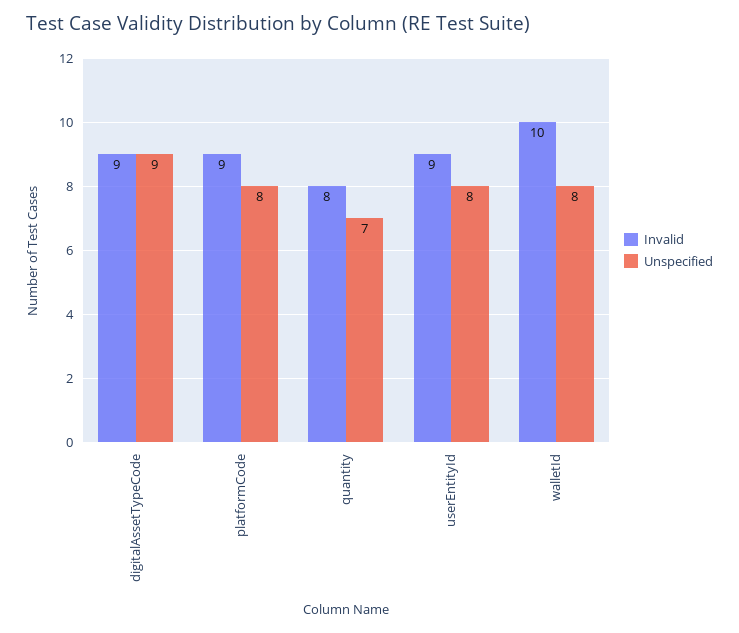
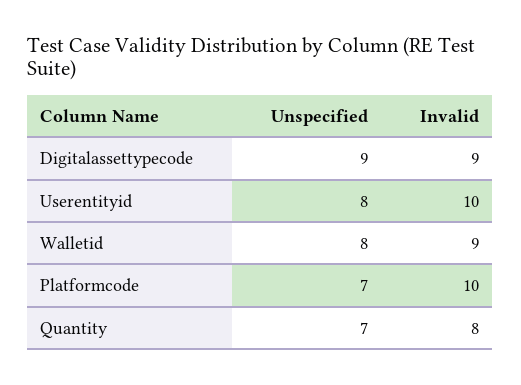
  {
    "Invalid": {
      "digitalAssetTypeCode": 9,
-     "platformCode": 9,
+     "platformCode": 10,
      "quantity": 8,
-     "userEntityId": 9,
+     "userEntityId": 10,
-     "walletId": 10
+     "walletId": 9
    },
    "Unspecified": {
      "digitalAssetTypeCode": 9,
-     "platformCode": 8,
+     "platformCode": 7,
      "quantity": 7,
      "userEntityId": 8,
      "walletId": 8
    }
  }

